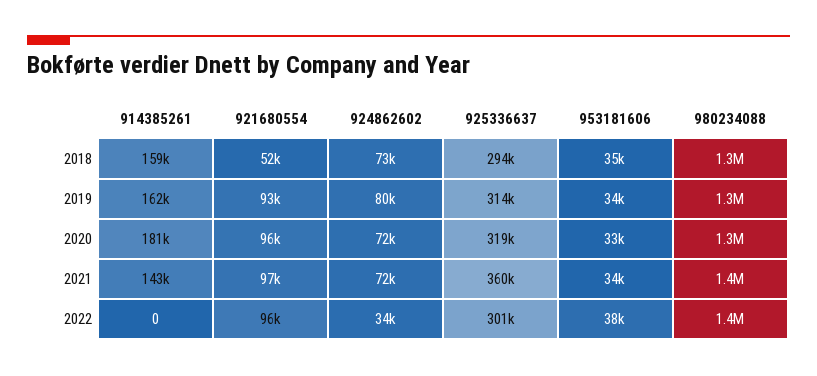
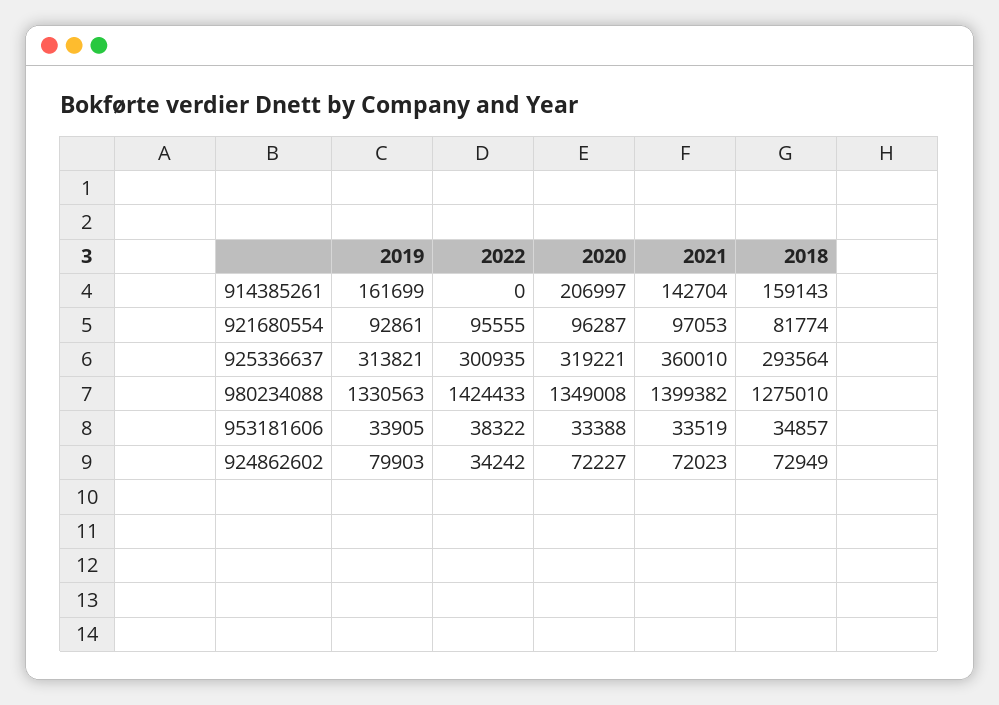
  {
    "914385261": {
      "2018": 159143,
      "2019": 161699,
-     "2020": 181000,
+     "2020": 206997,
      "2021": 142704,
      "2022": 0
    },
    "921680554": {
-     "2018": 52000,
+     "2018": 81774,
      "2019": 92861,
      "2020": 96287,
      "2021": 97053,
      "2022": 95555
    },
    "924862602": {
      "2018": 72949,
      "2019": 79903,
      "2020": 72227,
      "2021": 72023,
      "2022": 34242
    },
    "925336637": {
      "2018": 293564,
      "2019": 313821,
      "2020": 319221,
      "2021": 360010,
      "2022": 300935
    },
    "953181606": {
      "2018": 34857,
      "2019": 33905,
      "2020": 33388,
      "2021": 33519,
      "2022": 38322
    },
    "980234088": {
      "2018": 1275010,
      "2019": 1330563,
      "2020": 1349008,
      "2021": 1399382,
      "2022": 1424433
    }
  }

